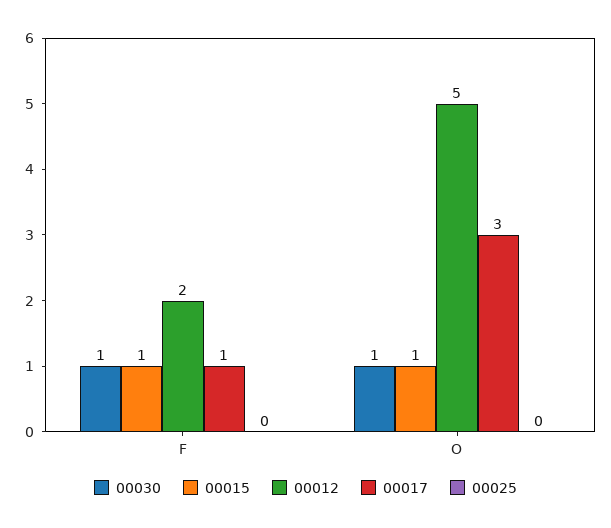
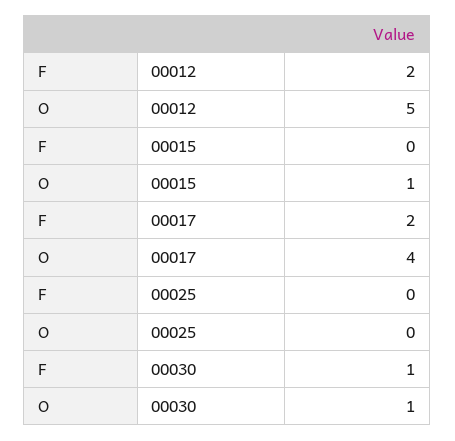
  {
    "00030": {
      "F": 1,
      "O": 1
    },
    "00015": {
-     "F": 1,
+     "F": 0,
      "O": 1
    },
    "00012": {
      "F": 2,
      "O": 5
    },
    "00017": {
-     "F": 1,
+     "F": 2,
-     "O": 3
+     "O": 4
    },
    "00025": {
      "F": 0,
      "O": 0
    }
  }

